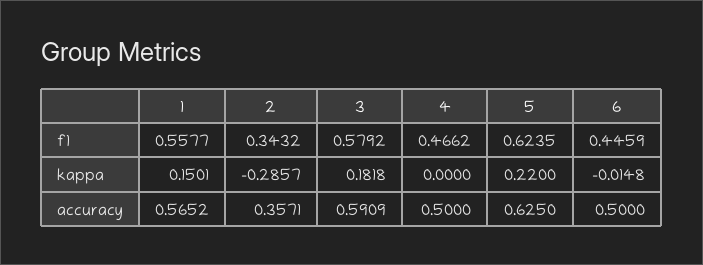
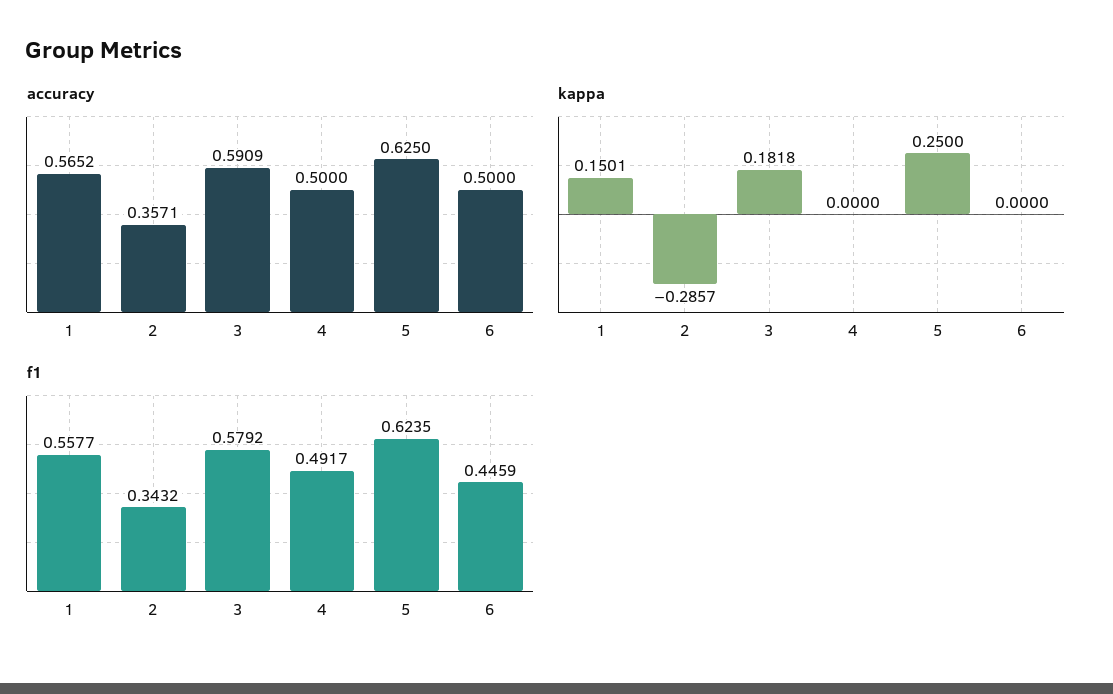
  {
    "f1": {
      "1": 0.5577,
      "2": 0.3432,
      "3": 0.5792,
-     "4": 0.4662,
+     "4": 0.4917,
      "5": 0.6235,
      "6": 0.4459
    },
    "kappa": {
      "1": 0.1501,
      "2": -0.2857,
      "3": 0.1818,
      "4": 0,
-     "5": 0.22,
+     "5": 0.25,
-     "6": -0.0148
+     "6": 0
    },
    "accuracy": {
      "1": 0.5652,
      "2": 0.3571,
      "3": 0.5909,
      "4": 0.5,
      "5": 0.625,
      "6": 0.5
    }
  }

